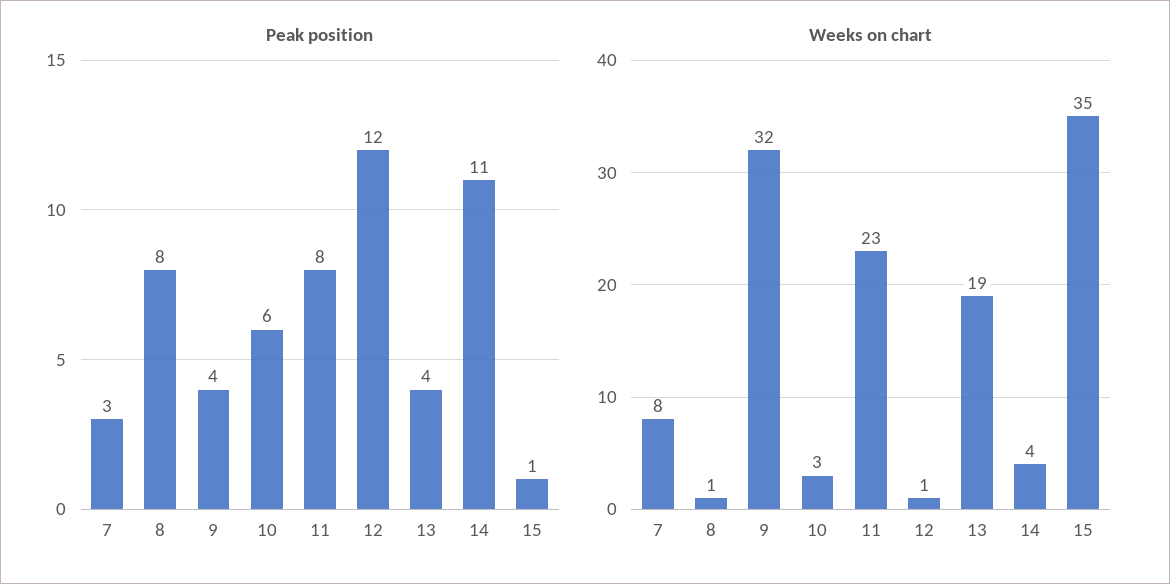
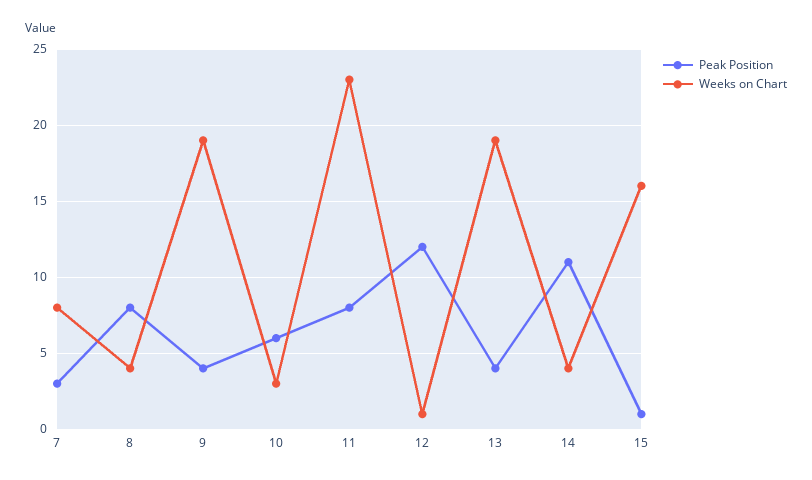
  {
    "Peak position": {
      "7": 3,
      "8": 8,
      "9": 4,
      "10": 6,
      "11": 8,
      "12": 12,
      "13": 4,
      "14": 11,
      "15": 1
    },
    "Weeks on chart": {
      "7": 8,
-     "8": 1,
+     "8": 4,
-     "9": 32,
+     "9": 19,
      "10": 3,
      "11": 23,
      "12": 1,
      "13": 19,
      "14": 4,
-     "15": 35
+     "15": 16
    }
  }

